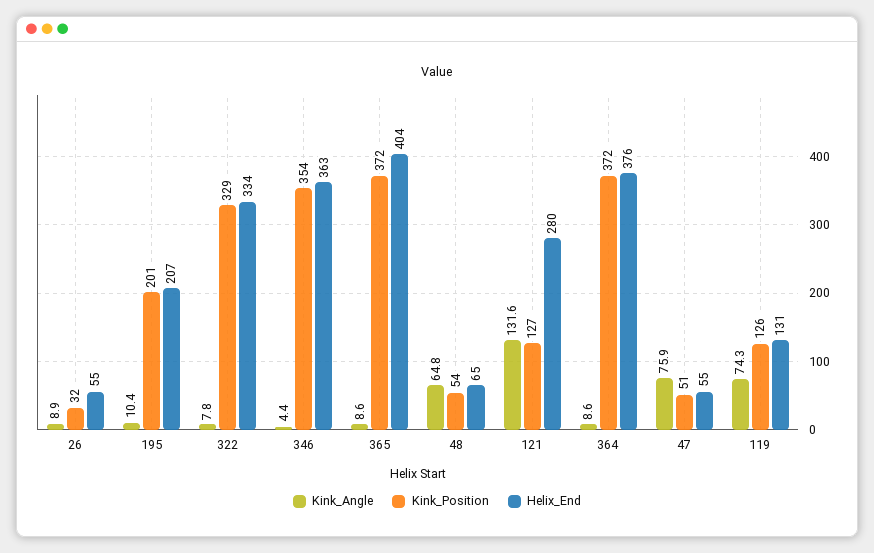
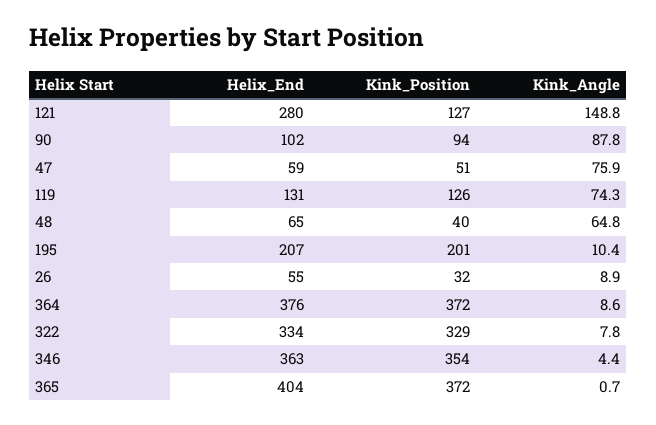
  {
    "Kink_Angle": {
      "26": 8.9,
      "195": 10.4,
      "322": 7.8,
      "346": 4.4,
-     "365": 8.6,
+     "365": 0.7,
      "48": 64.8,
-     "121": 131.6,
+     "121": 148.8,
      "364": 8.6,
      "47": 75.9,
-     "119": 74.3
+     "119": 74.3,
+     "90": 87.8
    },
    "Kink_Position": {
      "26": 32,
      "195": 201,
      "322": 329,
      "346": 354,
      "365": 372,
-     "48": 54,
+     "48": 40,
      "121": 127,
      "364": 372,
      "47": 51,
-     "119": 126
+     "119": 126,
+     "90": 94
    },
    "Helix_End": {
      "26": 55,
      "195": 207,
      "322": 334,
      "346": 363,
      "365": 404,
      "48": 65,
      "121": 280,
      "364": 376,
-     "47": 55,
+     "47": 59,
-     "119": 131
+     "119": 131,
+     "90": 102
    }
  }

